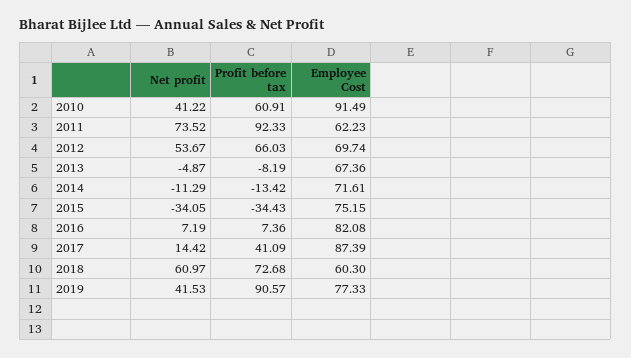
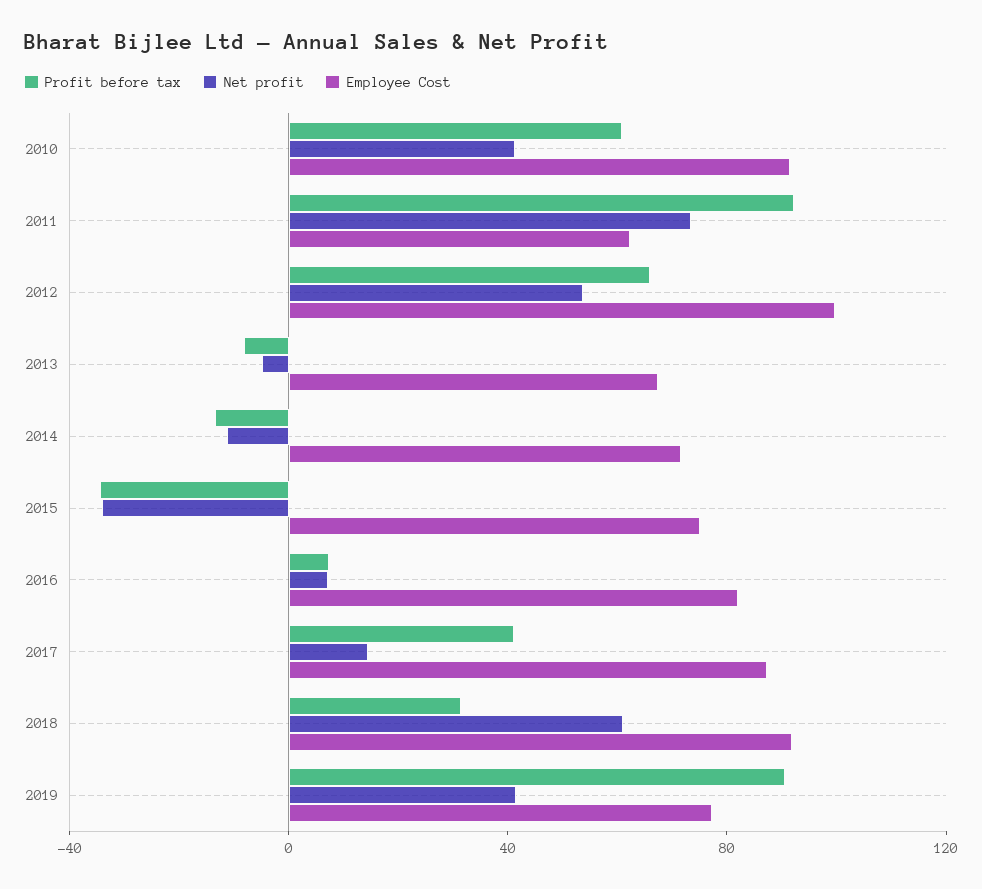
  {
    "Net profit": {
      "2010": 41.22,
      "2011": 73.52,
      "2012": 53.67,
      "2013": -4.87,
      "2014": -11.29,
      "2015": -34.05,
      "2016": 7.19,
      "2017": 14.42,
      "2018": 60.97,
      "2019": 41.53
    },
    "Profit before tax": {
      "2010": 60.91,
      "2011": 92.33,
      "2012": 66.03,
      "2013": -8.19,
      "2014": -13.42,
      "2015": -34.43,
      "2016": 7.36,
      "2017": 41.09,
-     "2018": 72.68,
+     "2018": 30,
      "2019": 90.57
    },
    "Employee Cost": {
      "2010": 91.49,
      "2011": 62.23,
-     "2012": 69.74,
+     "2012": 100,
      "2013": 67.36,
      "2014": 71.61,
      "2015": 75.15,
      "2016": 82.08,
      "2017": 87.39,
-     "2018": 60.3,
+     "2018": 90,
      "2019": 77.33
    }
  }

